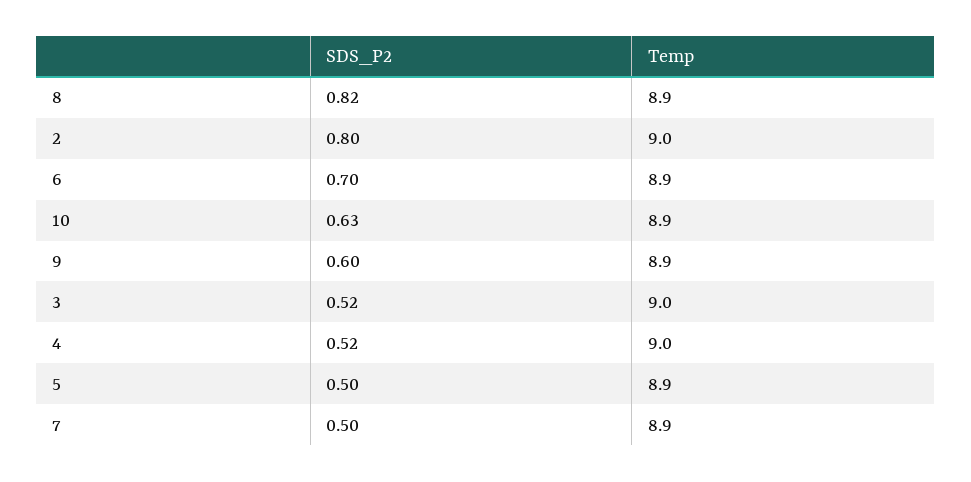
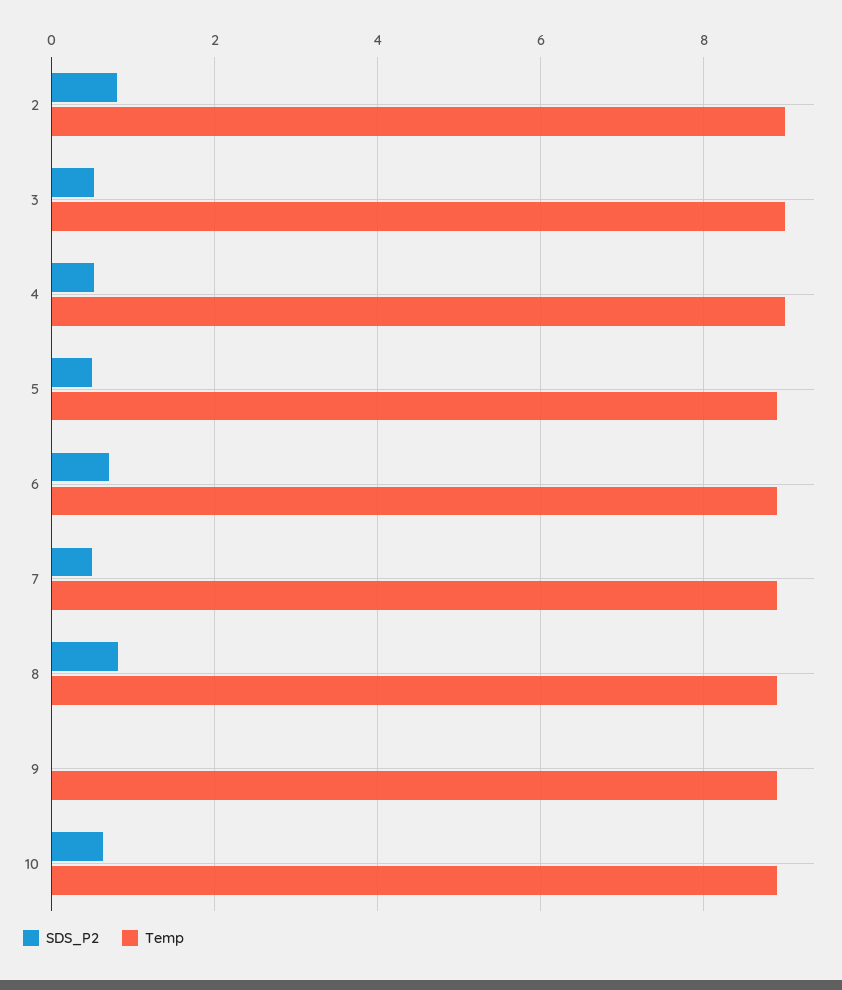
  {
    "SDS_P2": {
      "8": 0.82,
      "2": 0.8,
      "6": 0.7,
      "10": 0.63,
-     "9": 0.6,
+     "9": 0,
      "3": 0.52,
      "4": 0.52,
      "5": 0.5,
      "7": 0.5
    },
    "Temp": {
      "8": 8.9,
      "2": 9,
      "6": 8.9,
      "10": 8.9,
      "9": 8.9,
      "3": 9,
      "4": 9,
      "5": 8.9,
      "7": 8.9
    }
  }

